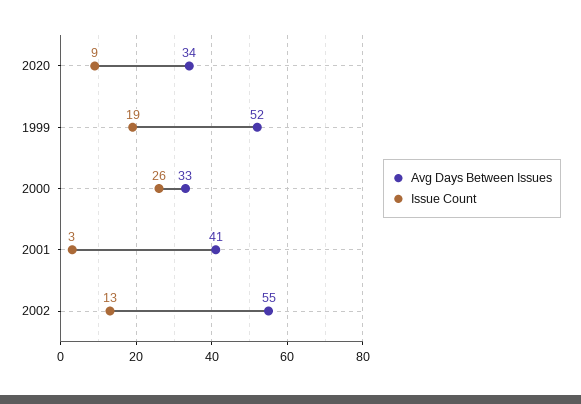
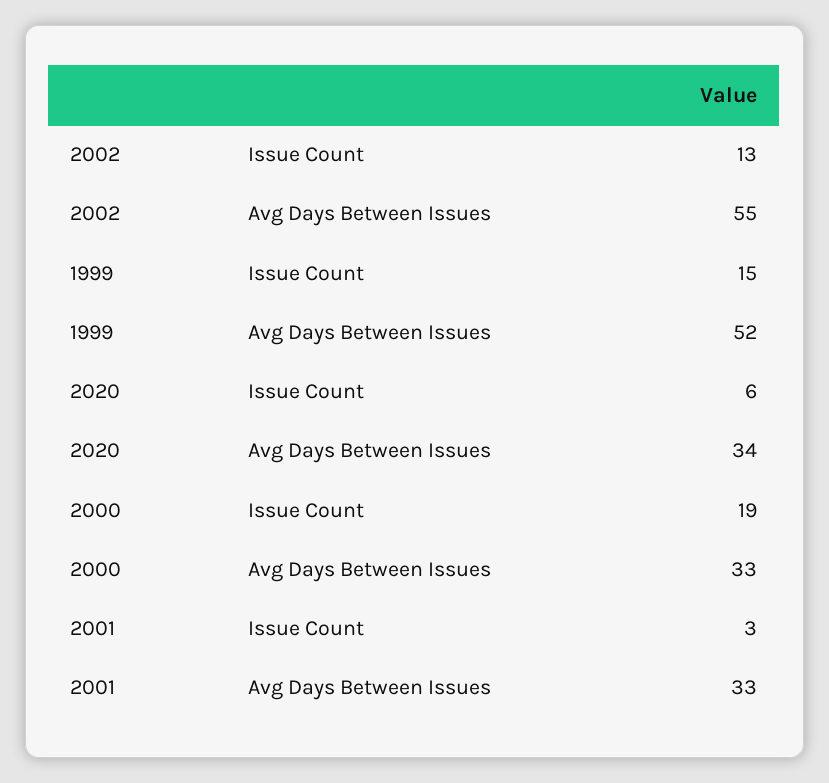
  {
    "Avg Days Between Issues": {
      "2020": 34,
      "1999": 52,
      "2000": 33,
-     "2001": 41,
+     "2001": 33,
      "2002": 55
    },
    "Issue Count": {
-     "2020": 9,
+     "2020": 6,
-     "1999": 19,
+     "1999": 15,
-     "2000": 26,
+     "2000": 19,
      "2001": 3,
      "2002": 13
    }
  }

